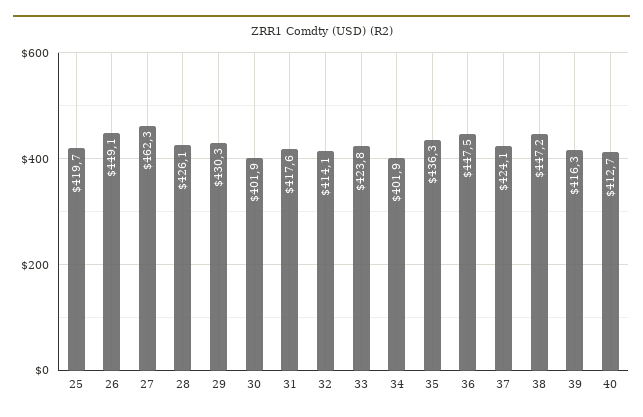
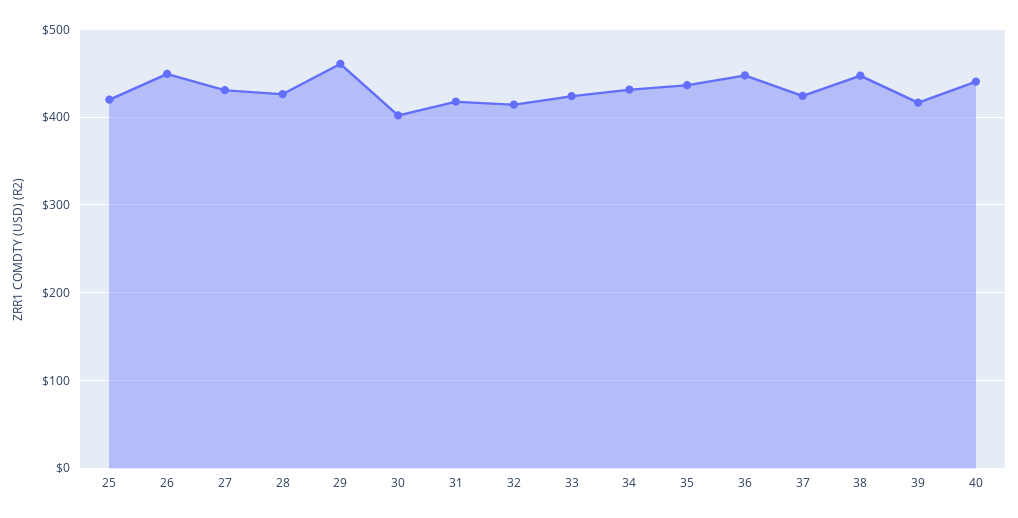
  {
    "25": 419.7,
    "26": 449.1,
-   "27": 462.3,
+   "27": 430,
    "28": 426.1,
-   "29": 430.3,
+   "29": 460,
    "30": 401.9,
    "31": 417.6,
    "32": 414.1,
    "33": 423.8,
-   "34": 401.9,
+   "34": 430,
    "35": 436.3,
    "36": 447.5,
    "37": 424.1,
    "38": 447.2,
    "39": 416.3,
-   "40": 412.7
+   "40": 440
  }

